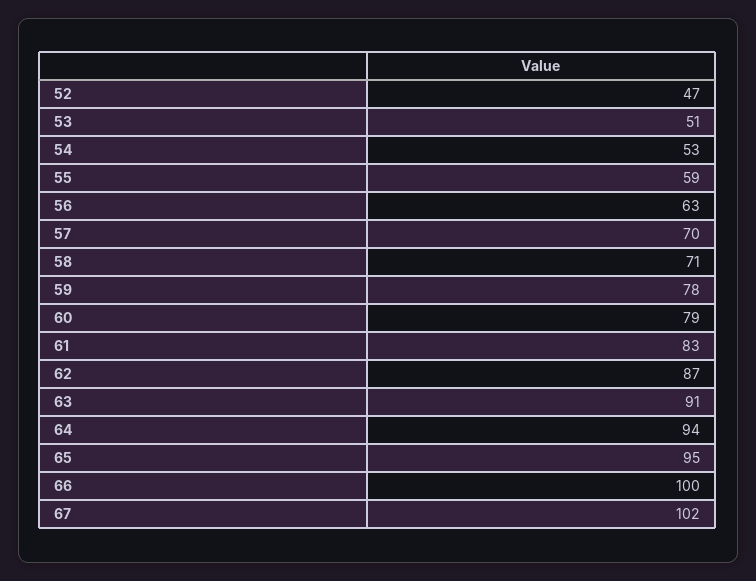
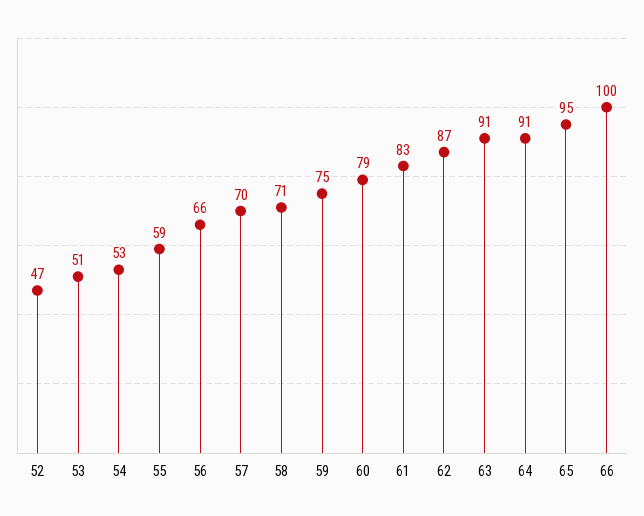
  {
    "52": 47,
    "53": 51,
    "54": 53,
    "55": 59,
-   "56": 63,
+   "56": 66,
    "57": 70,
    "58": 71,
-   "59": 78,
+   "59": 75,
    "60": 79,
    "61": 83,
    "62": 87,
    "63": 91,
-   "64": 94,
+   "64": 91,
    "65": 95,
-   "66": 100,
+   "66": 100
-   "67": 102
  }

